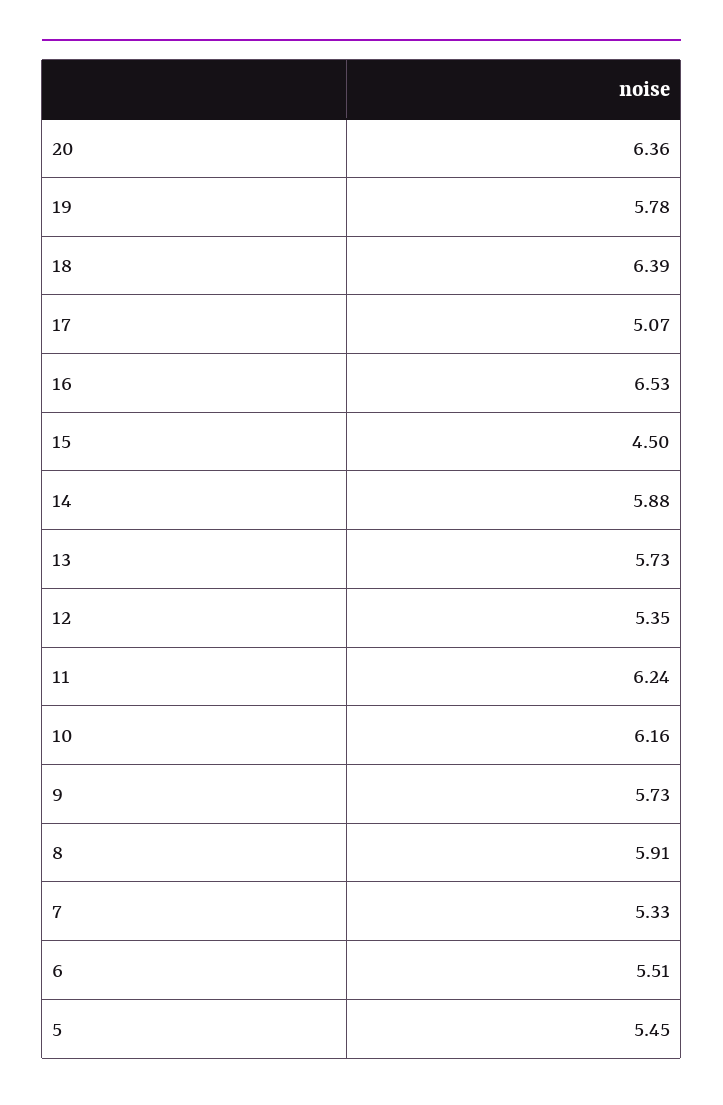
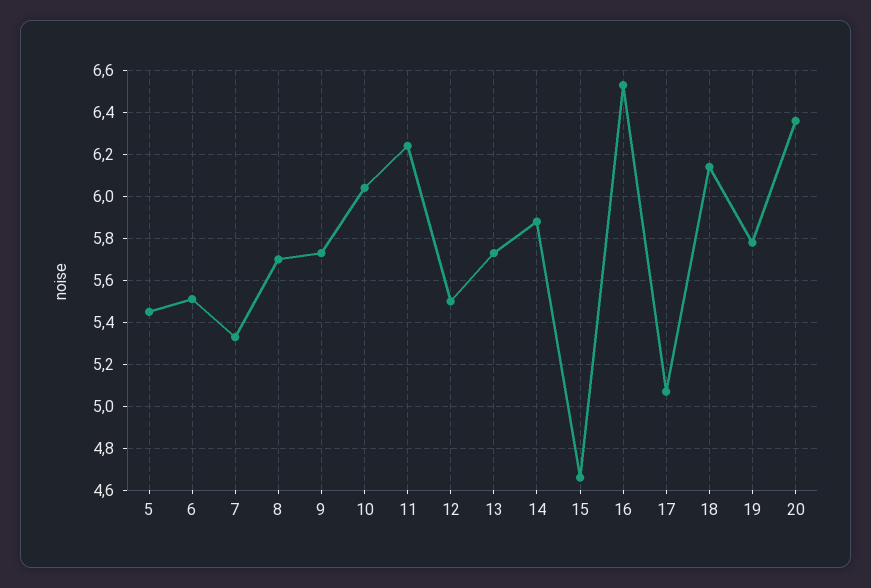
  {
    "20": 6.36,
    "19": 5.78,
-   "18": 6.39,
+   "18": 6.15,
    "17": 5.07,
    "16": 6.53,
-   "15": 4.5,
+   "15": 4.65,
    "14": 5.88,
    "13": 5.73,
-   "12": 5.35,
+   "12": 5.5,
    "11": 6.24,
-   "10": 6.16,
+   "10": 6.05,
    "9": 5.73,
-   "8": 5.91,
+   "8": 5.7,
    "7": 5.33,
    "6": 5.51,
    "5": 5.45
  }

